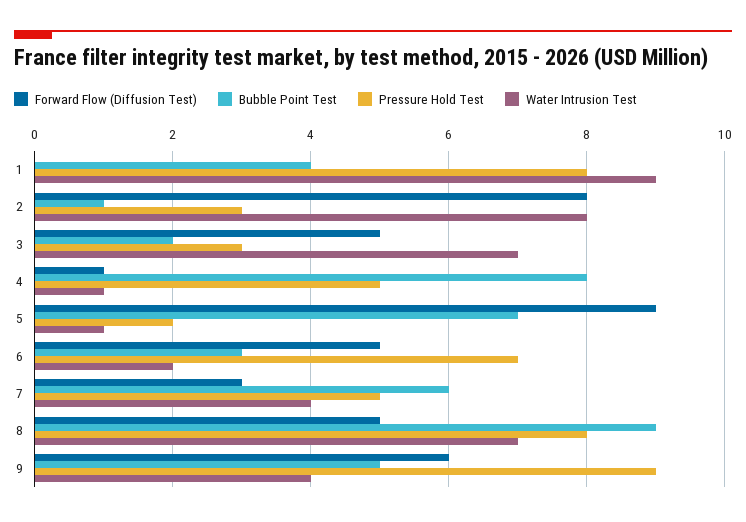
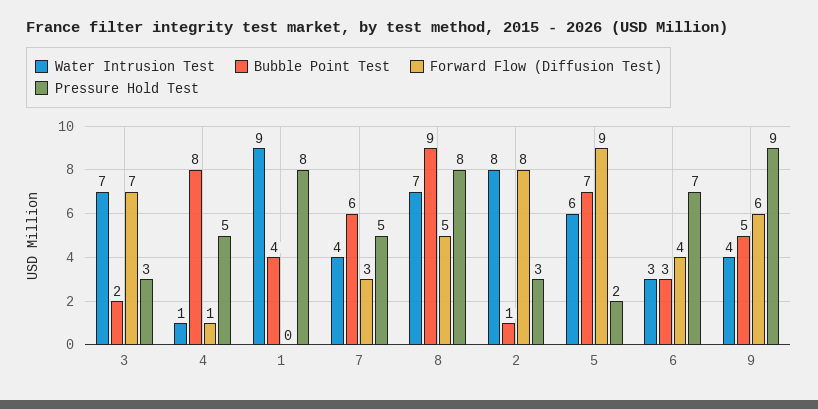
  {
    "Forward Flow (Diffusion Test)": {
      "1": 0,
      "2": 8,
-     "3": 5,
+     "3": 7,
      "4": 1,
      "5": 9,
-     "6": 5,
+     "6": 4,
      "7": 3,
      "8": 5,
      "9": 6
    },
    "Bubble Point Test": {
      "1": 4,
      "2": 1,
      "3": 2,
      "4": 8,
      "5": 7,
      "6": 3,
      "7": 6,
      "8": 9,
      "9": 5
    },
    "Pressure Hold Test": {
      "1": 8,
      "2": 3,
      "3": 3,
      "4": 5,
      "5": 2,
      "6": 7,
      "7": 5,
      "8": 8,
      "9": 9
    },
    "Water Intrusion Test": {
      "1": 9,
      "2": 8,
      "3": 7,
      "4": 1,
-     "5": 1,
+     "5": 6,
-     "6": 2,
+     "6": 3,
      "7": 4,
      "8": 7,
      "9": 4
    }
  }

